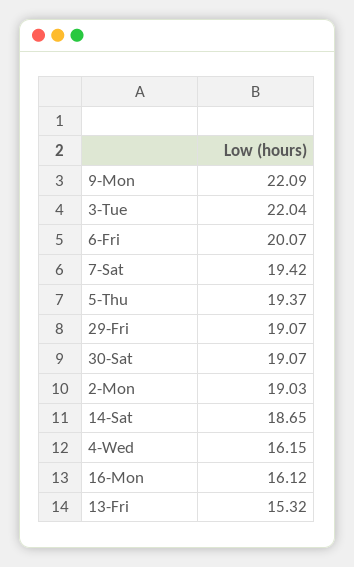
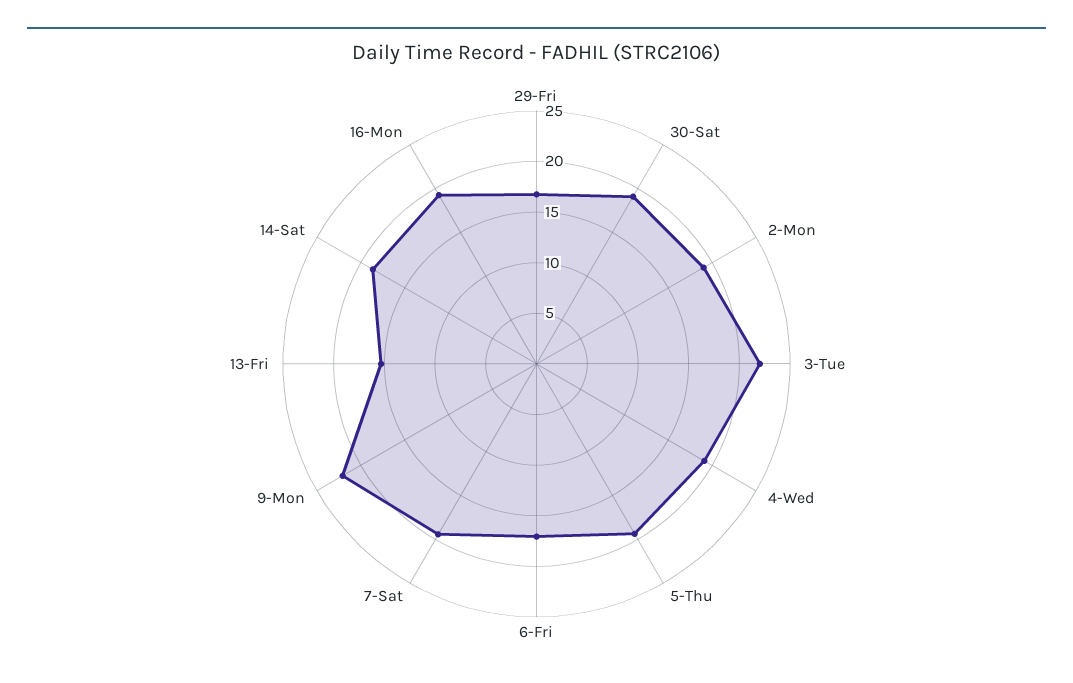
  {
    "9-Mon": 22.09,
    "3-Tue": 22.04,
-   "6-Fri": 20.07,
+   "6-Fri": 17,
    "7-Sat": 19.42,
    "5-Thu": 19.37,
-   "29-Fri": 19.07,
+   "29-Fri": 17,
    "30-Sat": 19.07,
    "2-Mon": 19.03,
    "14-Sat": 18.65,
-   "4-Wed": 16.15,
+   "4-Wed": 19,
-   "16-Mon": 16.12,
+   "16-Mon": 19,
    "13-Fri": 15.32
  }

